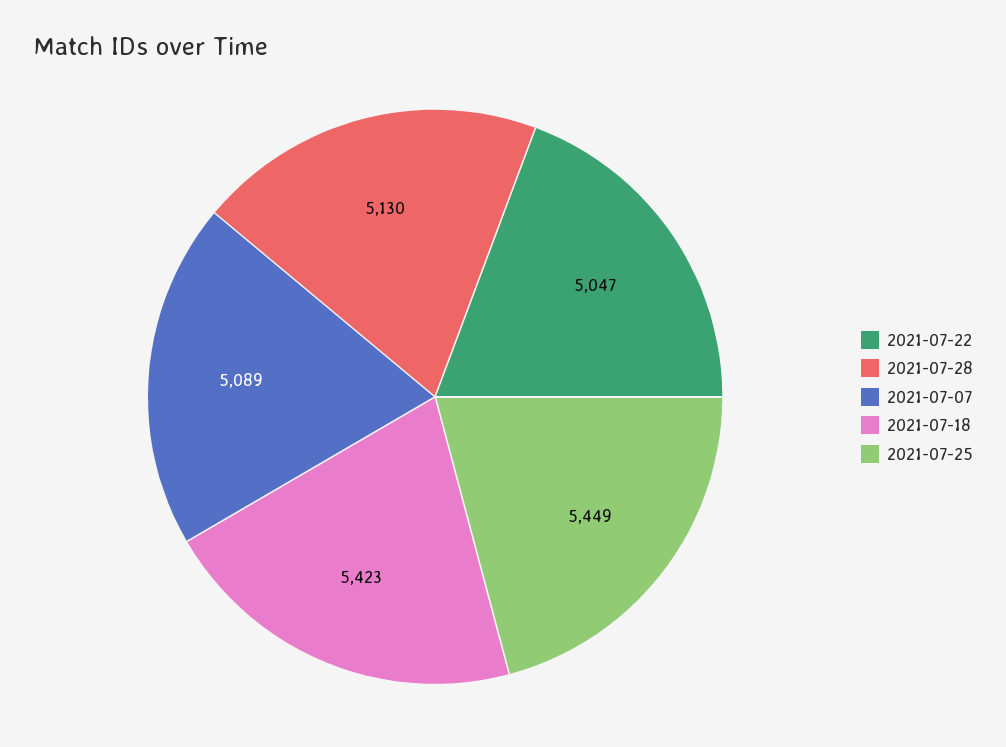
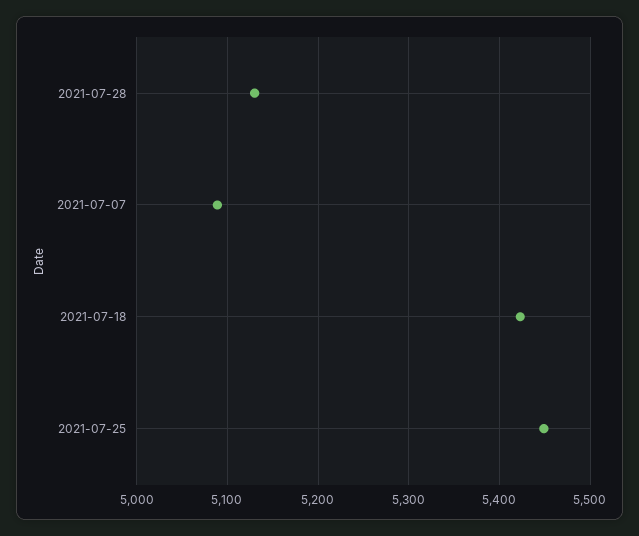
  {
-   "2021-07-22": 5047,
    "2021-07-28": 5130,
    "2021-07-07": 5089,
    "2021-07-18": 5423,
    "2021-07-25": 5449
  }

